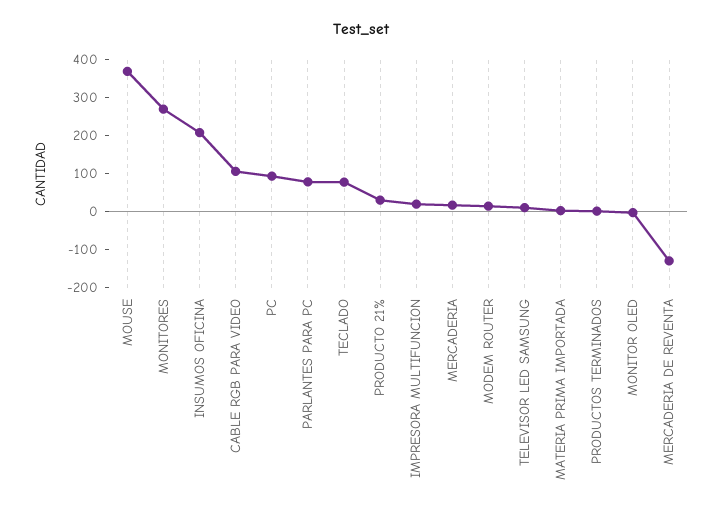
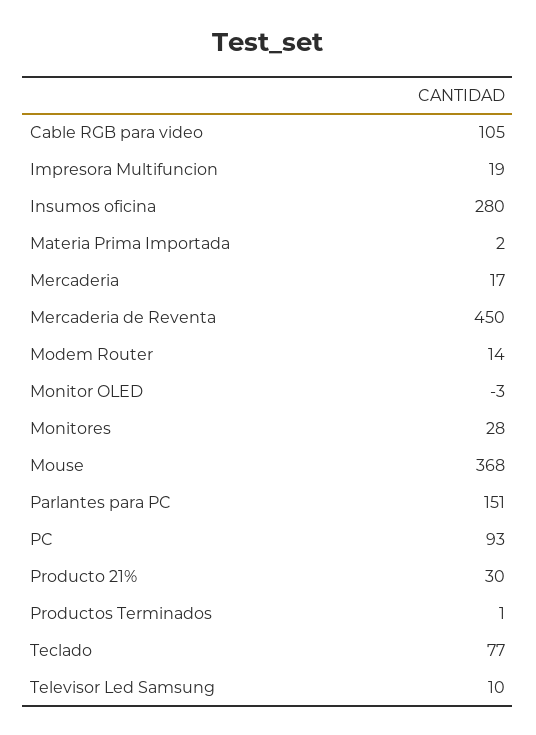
  {
    "MOUSE": 368,
-   "MONITORES": 275,
+   "MONITORES": 28,
-   "INSUMOS OFICINA": 200,
+   "INSUMOS OFICINA": 280,
    "CABLE RGB PARA VIDEO": 105,
    "PC": 93,
-   "PARLANTES PARA PC": 75,
+   "PARLANTES PARA PC": 151,
    "TECLADO": 77,
    "PRODUCTO 21%": 30,
    "IMPRESORA MULTIFUNCION": 19,
    "MERCADERIA": 17,
    "MODEM ROUTER": 14,
    "TELEVISOR LED SAMSUNG": 10,
    "MATERIA PRIMA IMPORTADA": 2,
    "PRODUCTOS TERMINADOS": 1,
    "MONITOR OLED": -3,
-   "MERCADERIA DE REVENTA": -125
+   "MERCADERIA DE REVENTA": 450
  }

